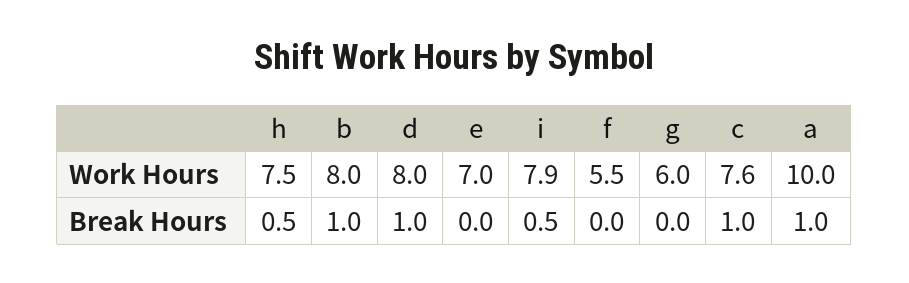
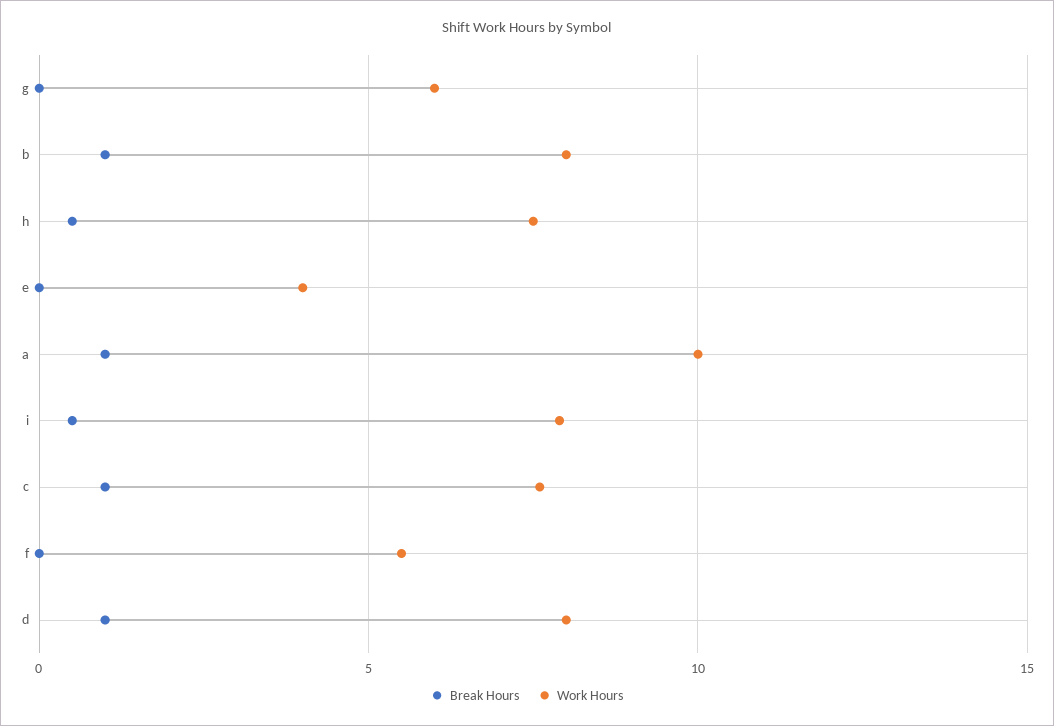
  {
    "Work Hours": {
      "h": 7.5,
      "b": 8,
      "d": 8,
-     "e": 7,
+     "e": 4,
      "i": 7.9,
      "f": 5.5,
      "g": 6,
      "c": 7.6,
      "a": 10
    },
    "Break Hours": {
      "h": 0.5,
      "b": 1,
      "d": 1,
      "e": 0,
      "i": 0.5,
      "f": 0,
      "g": 0,
      "c": 1,
      "a": 1
    }
  }

